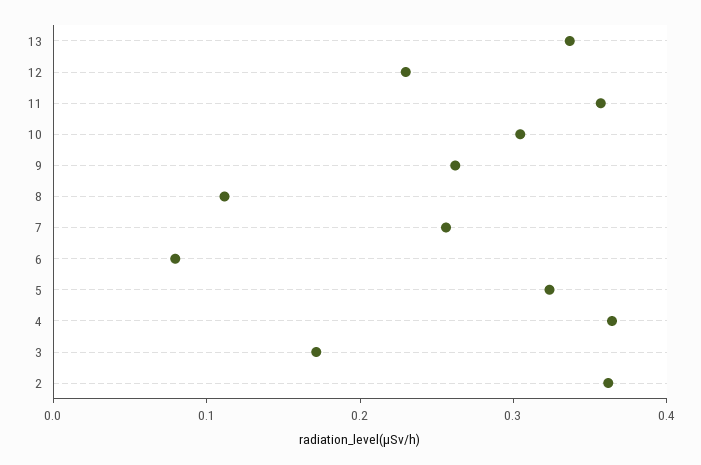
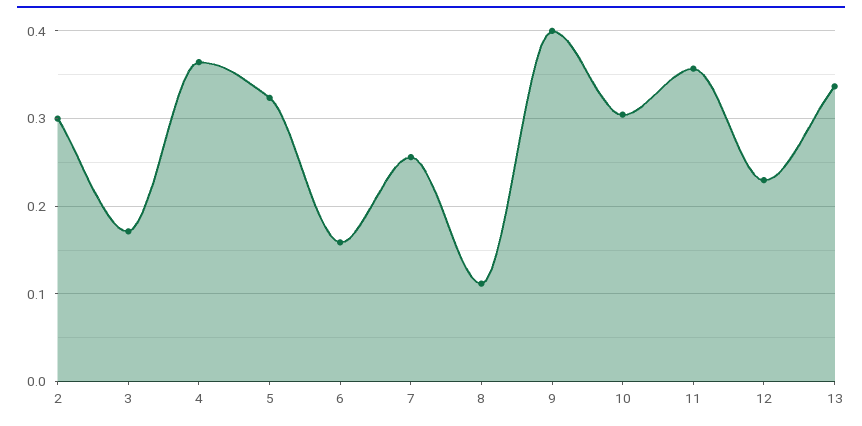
  {
    "13": 0.34,
    "12": 0.23,
    "11": 0.36,
    "10": 0.3,
-   "9": 0.26,
+   "9": 0.4,
    "8": 0.11,
    "7": 0.26,
-   "6": 0.08,
+   "6": 0.16,
    "5": 0.32,
    "4": 0.36,
    "3": 0.17,
-   "2": 0.36
+   "2": 0.3
  }

